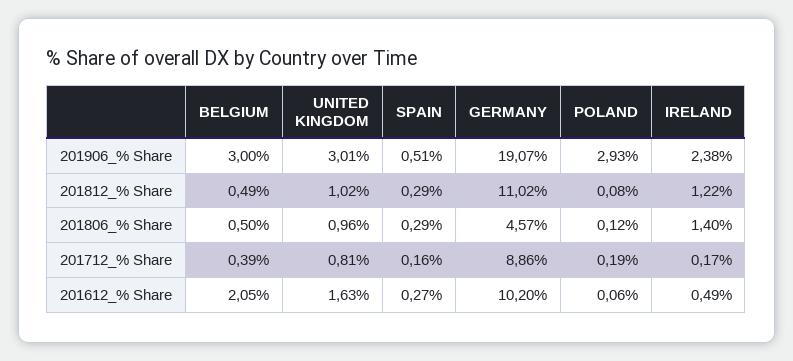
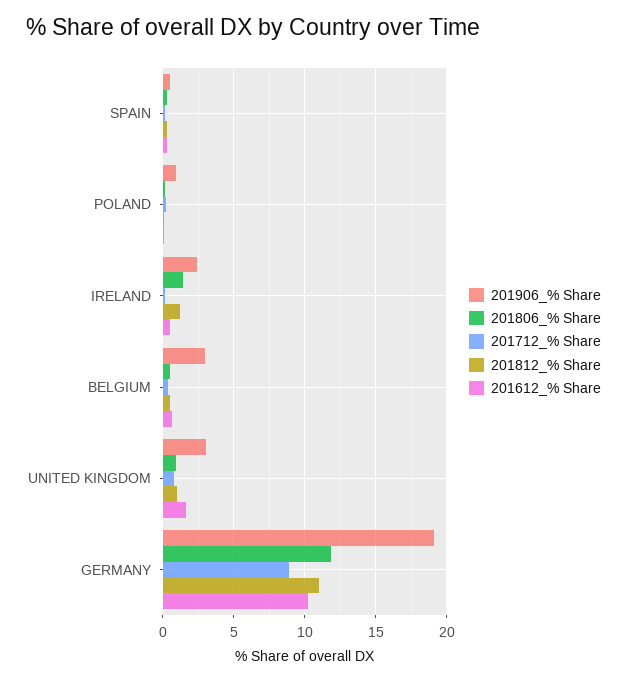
  {
    "201906_% Share": {
      "BELGIUM": 3,
      "UNITED KINGDOM": 3.01,
      "SPAIN": 0.51,
      "GERMANY": 19.07,
-     "POLAND": 2.93,
+     "POLAND": 1,
      "IRELAND": 2.38
    },
    "201812_% Share": {
      "BELGIUM": 0.49,
      "UNITED KINGDOM": 1.02,
      "SPAIN": 0.29,
      "GERMANY": 11.02,
      "POLAND": 0.08,
      "IRELAND": 1.22
    },
    "201806_% Share": {
      "BELGIUM": 0.5,
      "UNITED KINGDOM": 0.96,
      "SPAIN": 0.29,
-     "GERMANY": 4.57,
+     "GERMANY": 12,
      "POLAND": 0.12,
      "IRELAND": 1.4
    },
    "201712_% Share": {
      "BELGIUM": 0.39,
      "UNITED KINGDOM": 0.81,
      "SPAIN": 0.16,
      "GERMANY": 8.86,
      "POLAND": 0.19,
      "IRELAND": 0.17
    },
    "201612_% Share": {
-     "BELGIUM": 2.05,
+     "BELGIUM": 0.5,
      "UNITED KINGDOM": 1.63,
      "SPAIN": 0.27,
      "GERMANY": 10.2,
      "POLAND": 0.06,
      "IRELAND": 0.49
    }
  }

